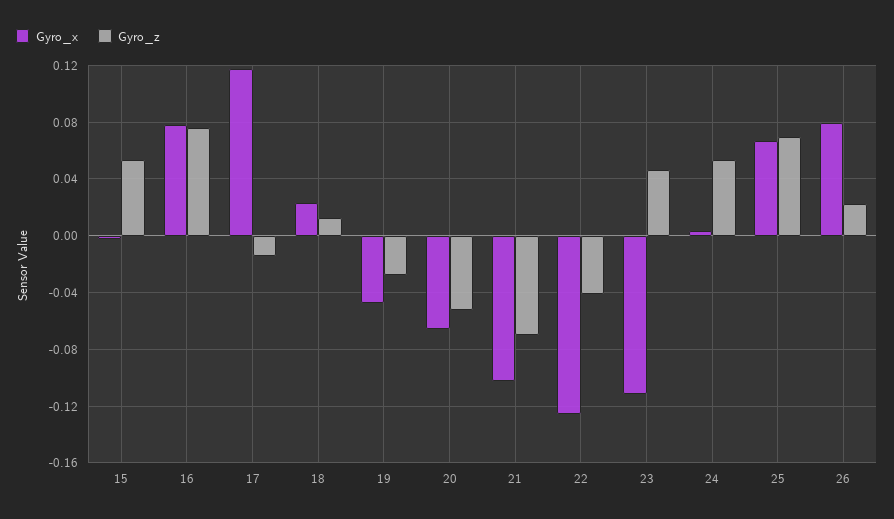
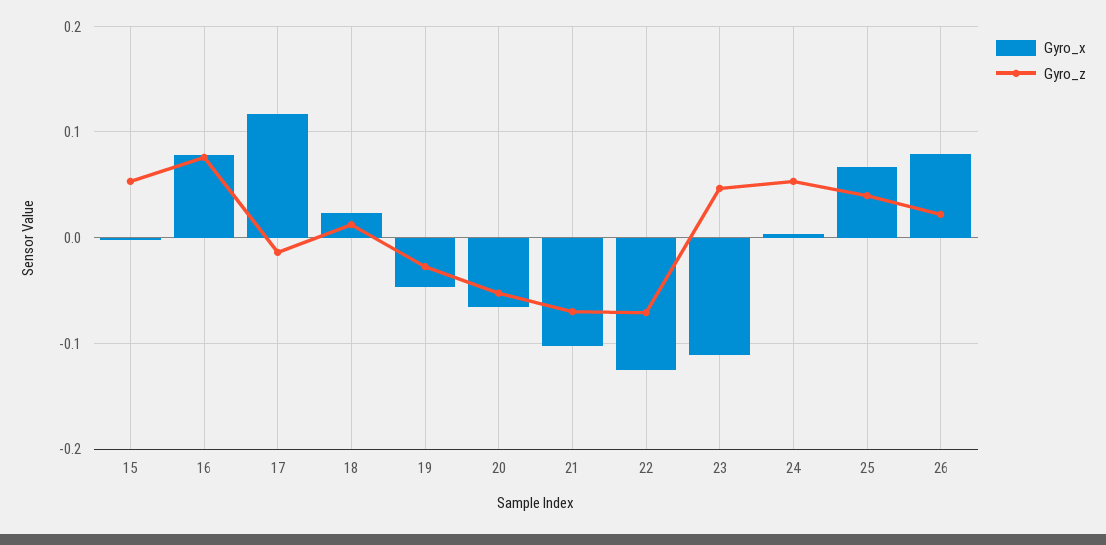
  {
    "Gyro_x": {
      "15": -0.005,
      "16": 0.08,
      "17": 0.115,
      "18": 0.025,
      "19": -0.045,
      "20": -0.065,
      "21": -0.1,
      "22": -0.125,
      "23": -0.11,
      "24": 0.005,
      "25": 0.065,
      "26": 0.08
    },
    "Gyro_z": {
      "15": 0.055,
      "16": 0.075,
      "17": -0.015,
      "18": 0.01,
      "19": -0.03,
      "20": -0.055,
      "21": -0.07,
-     "22": -0.04,
+     "22": -0.07,
      "23": 0.045,
      "24": 0.055,
-     "25": 0.07,
+     "25": 0.04,
      "26": 0.02
    }
  }

